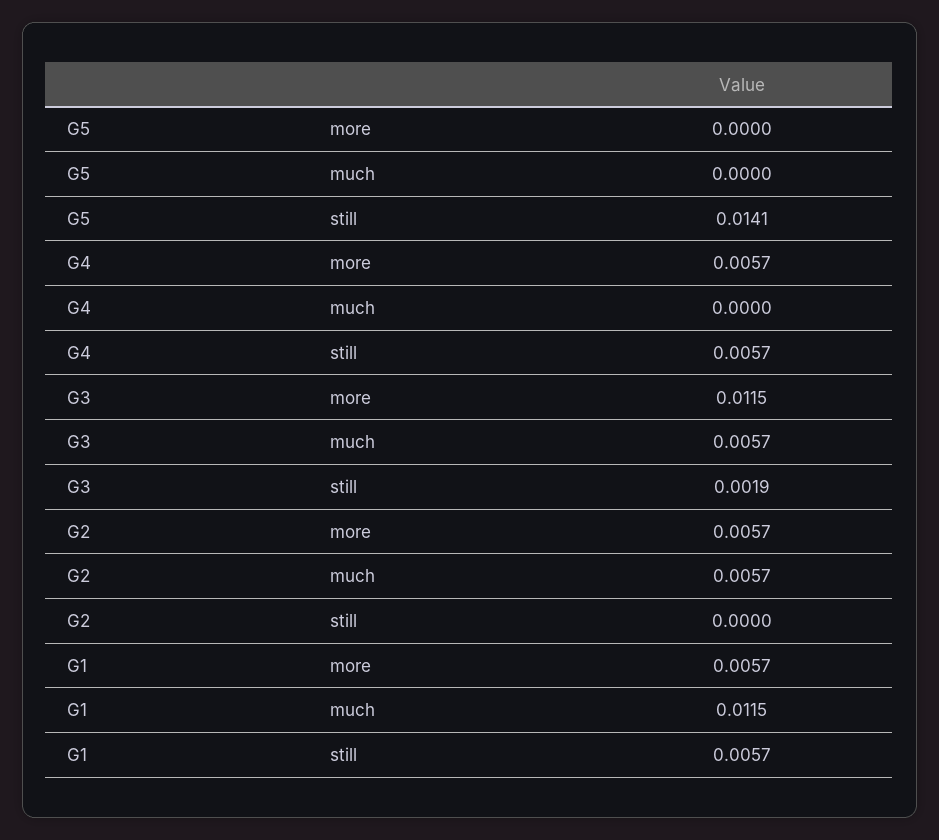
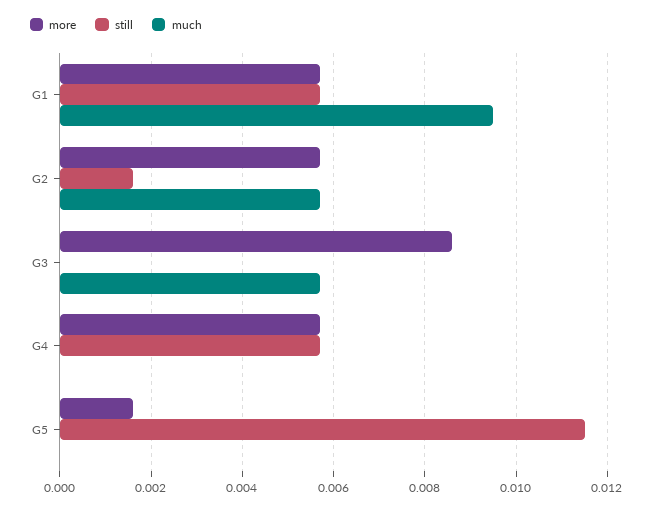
  {
    "more": {
-     "G5": 0,
+     "G5": 0.0015,
      "G4": 0.0057,
-     "G3": 0.0115,
+     "G3": 0.0085,
      "G2": 0.0057,
      "G1": 0.0057
    },
    "much": {
      "G5": 0,
      "G4": 0,
      "G3": 0.0057,
      "G2": 0.0057,
-     "G1": 0.0115
+     "G1": 0.0095
    },
    "still": {
-     "G5": 0.0141,
+     "G5": 0.0115,
      "G4": 0.0057,
-     "G3": 0.0019,
+     "G3": 0,
-     "G2": 0,
+     "G2": 0.0015,
      "G1": 0.0057
    }
  }

